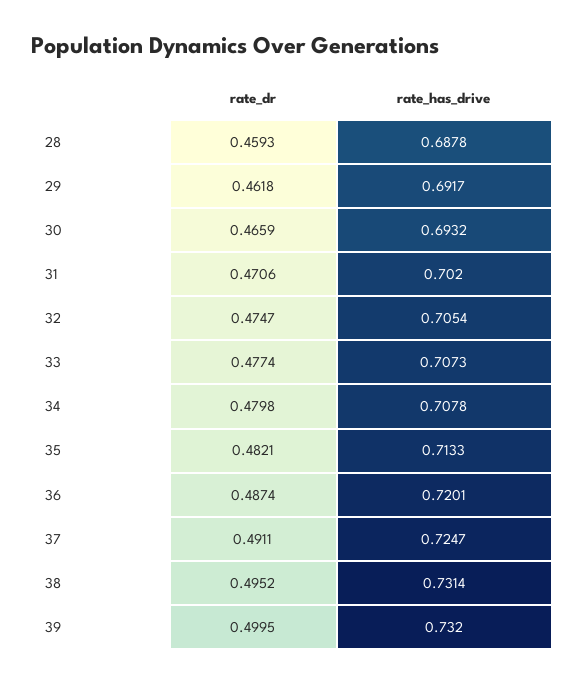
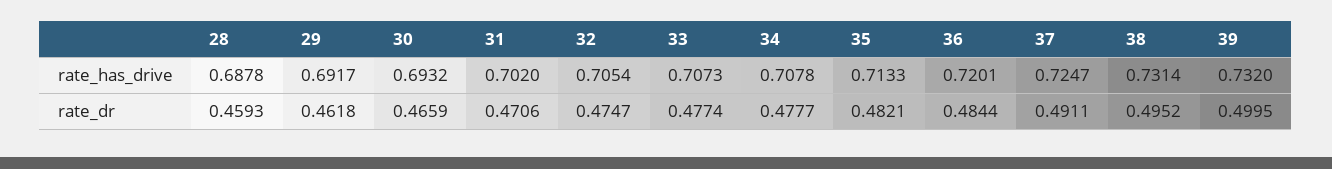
  {
    "rate_dr": {
      "28": 0.4593,
      "29": 0.4618,
      "30": 0.4659,
      "31": 0.4706,
      "32": 0.4747,
      "33": 0.4774,
-     "34": 0.4798,
+     "34": 0.4777,
      "35": 0.4821,
-     "36": 0.4874,
+     "36": 0.4844,
      "37": 0.4911,
      "38": 0.4952,
      "39": 0.4995
    },
    "rate_has_drive": {
      "28": 0.6878,
      "29": 0.6917,
      "30": 0.6932,
      "31": 0.702,
      "32": 0.7054,
      "33": 0.7073,
      "34": 0.7078,
      "35": 0.7133,
      "36": 0.7201,
      "37": 0.7247,
      "38": 0.7314,
      "39": 0.732
    }
  }

